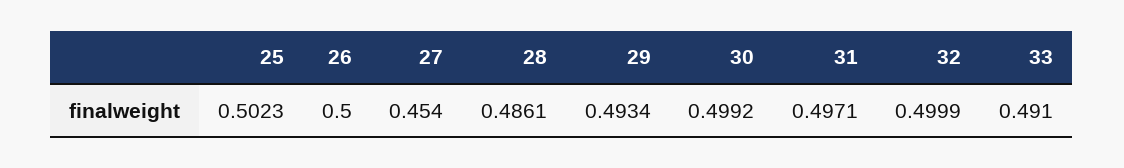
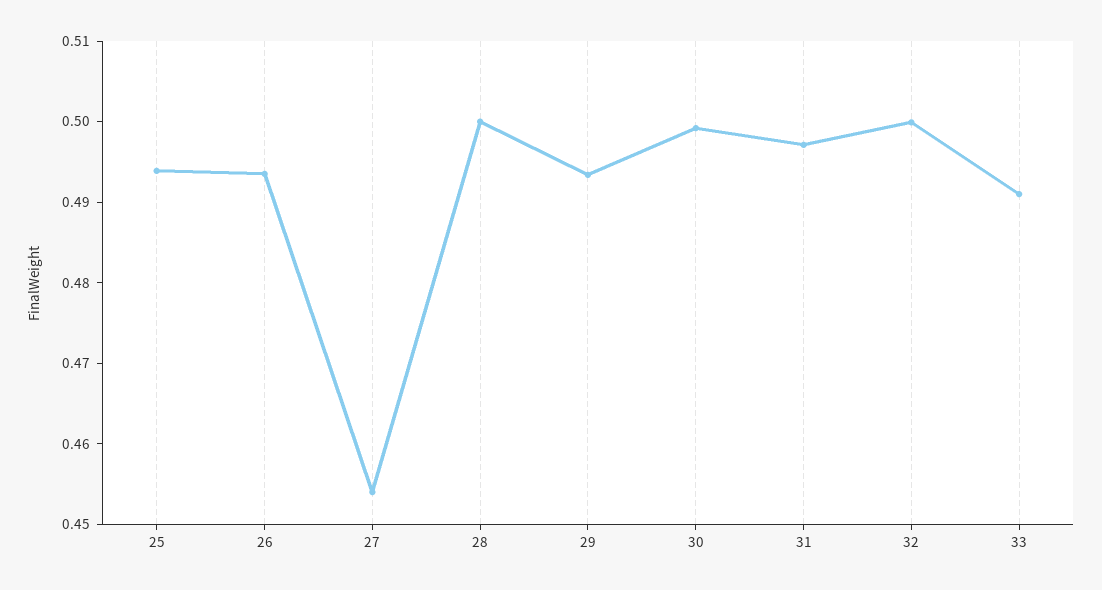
  {
-   "25": 0.5023,
+   "25": 0.494,
-   "26": 0.5,
+   "26": 0.494,
    "27": 0.454,
-   "28": 0.4861,
+   "28": 0.5,
    "29": 0.4934,
    "30": 0.4992,
    "31": 0.4971,
    "32": 0.4999,
    "33": 0.491
  }

